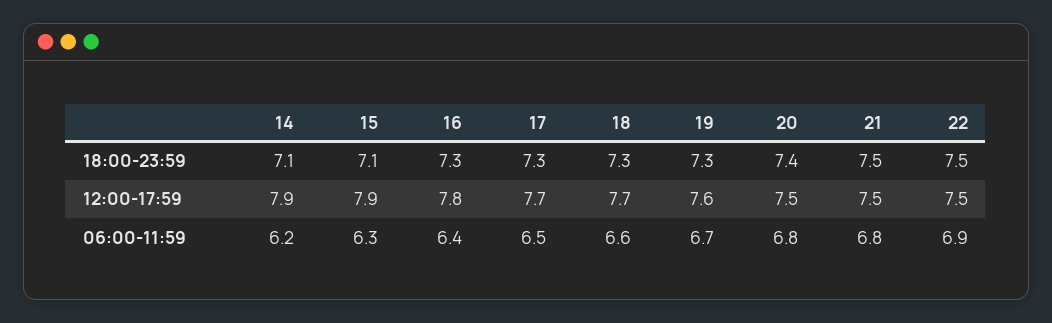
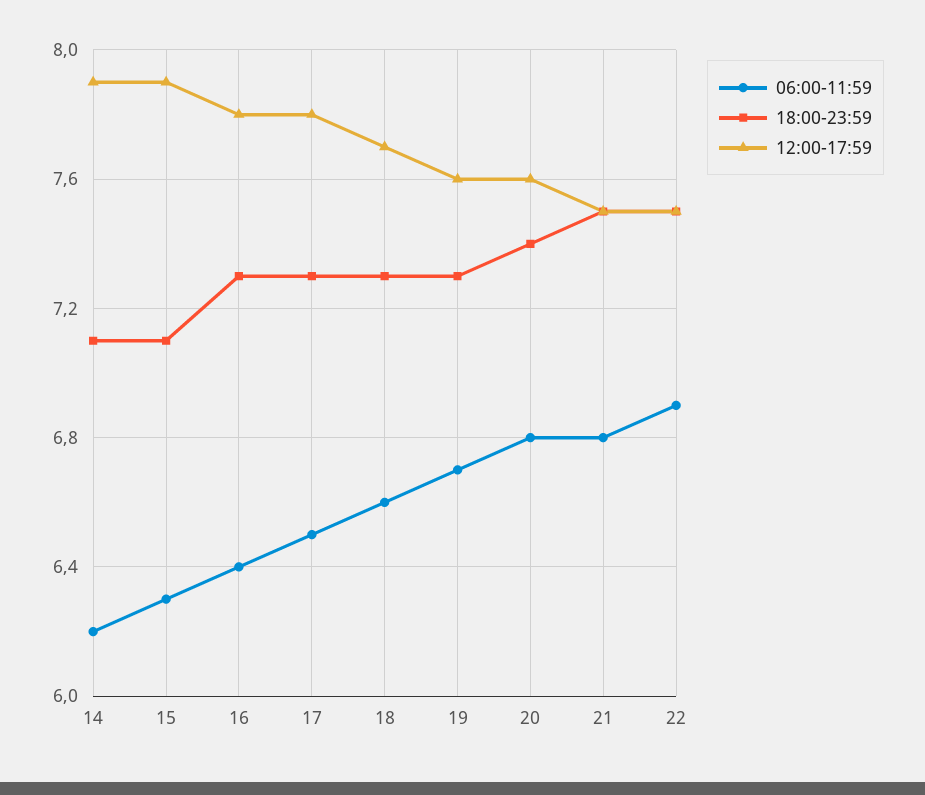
  {
    "18:00-23:59": {
      "14": 7.1,
      "15": 7.1,
      "16": 7.3,
      "17": 7.3,
      "18": 7.3,
      "19": 7.3,
      "20": 7.4,
      "21": 7.5,
      "22": 7.5
    },
    "12:00-17:59": {
      "14": 7.9,
      "15": 7.9,
      "16": 7.8,
-     "17": 7.7,
+     "17": 7.8,
      "18": 7.7,
      "19": 7.6,
-     "20": 7.5,
+     "20": 7.6,
      "21": 7.5,
      "22": 7.5
    },
    "06:00-11:59": {
      "14": 6.2,
      "15": 6.3,
      "16": 6.4,
      "17": 6.5,
      "18": 6.6,
      "19": 6.7,
      "20": 6.8,
      "21": 6.8,
      "22": 6.9
    }
  }

